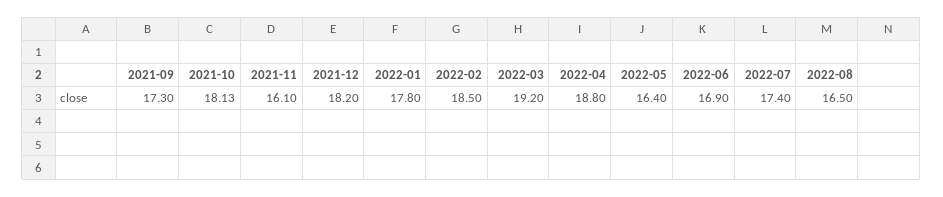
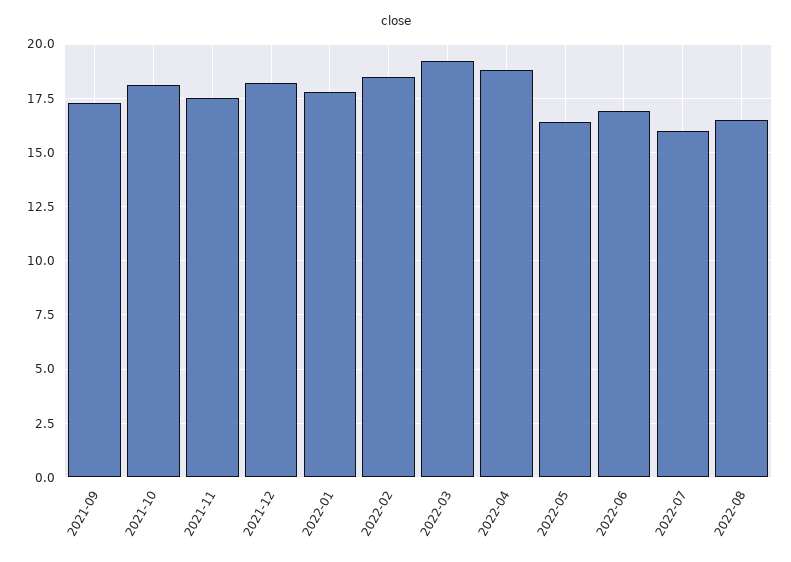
  {
    "2021-09": 17.3,
    "2021-10": 18.13,
-   "2021-11": 16.1,
+   "2021-11": 17.5,
    "2021-12": 18.2,
    "2022-01": 17.8,
    "2022-02": 18.5,
    "2022-03": 19.2,
    "2022-04": 18.8,
    "2022-05": 16.4,
    "2022-06": 16.9,
-   "2022-07": 17.4,
+   "2022-07": 16,
    "2022-08": 16.5
  }

